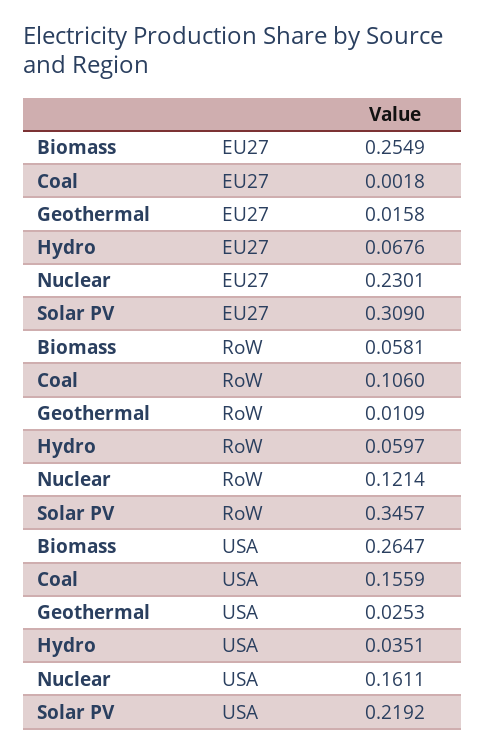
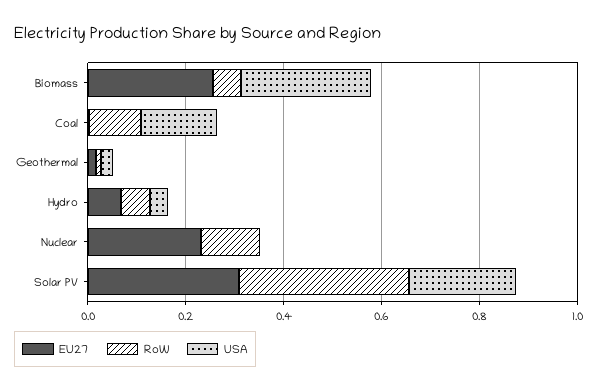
  {
    "EU27": {
      "Biomass": 0.2549,
      "Coal": 0.0018,
      "Geothermal": 0.0158,
      "Hydro": 0.0676,
      "Nuclear": 0.2301,
      "Solar PV": 0.309
    },
    "RoW": {
      "Biomass": 0.0581,
      "Coal": 0.106,
      "Geothermal": 0.0109,
      "Hydro": 0.0597,
      "Nuclear": 0.1214,
      "Solar PV": 0.3457
    },
    "USA": {
      "Biomass": 0.2647,
      "Coal": 0.1559,
      "Geothermal": 0.0253,
      "Hydro": 0.0351,
-     "Nuclear": 0.1611,
+     "Nuclear": 0,
      "Solar PV": 0.2192
    }
  }

